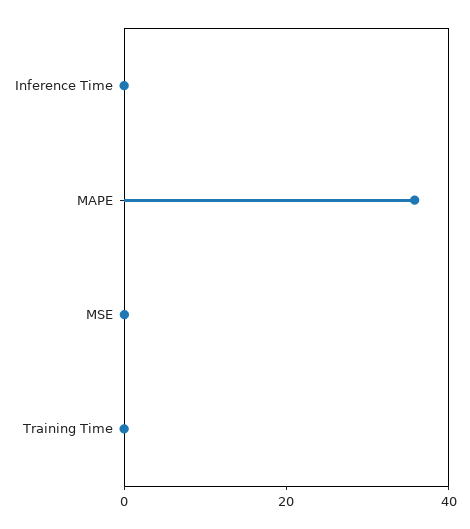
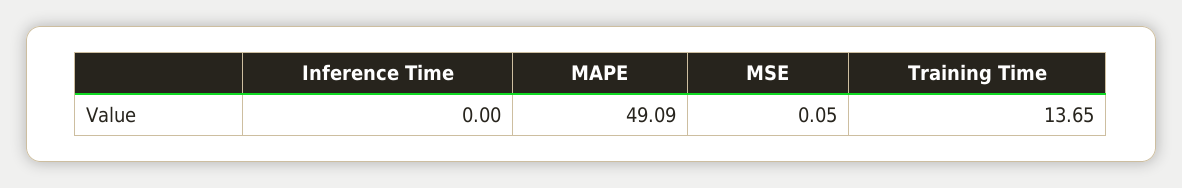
  {
    "Inference Time": 0,
-   "MAPE": 35,
+   "MAPE": 49.09,
    "MSE": 0.05,
-   "Training Time": 0
+   "Training Time": 13.65
  }

